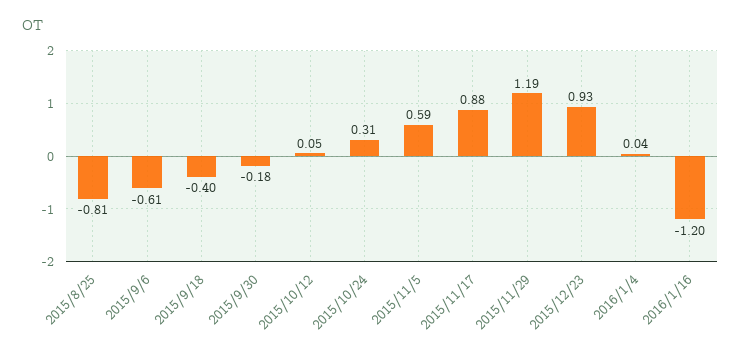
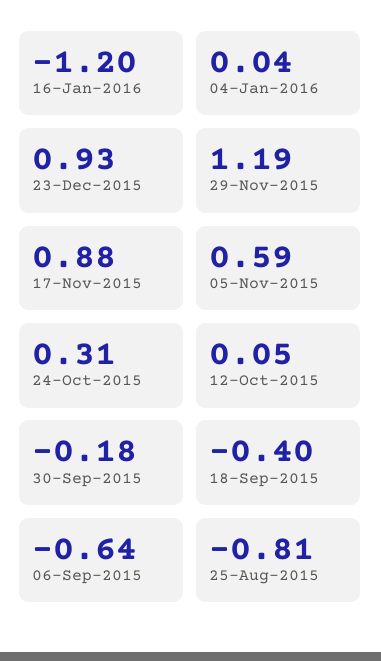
  {
    "2015/8/25": -0.81,
-   "2015/9/6": -0.61,
+   "2015/9/6": -0.64,
    "2015/9/18": -0.4,
    "2015/9/30": -0.18,
    "2015/10/12": 0.05,
    "2015/10/24": 0.31,
    "2015/11/5": 0.59,
    "2015/11/17": 0.88,
    "2015/11/29": 1.19,
    "2015/12/23": 0.93,
    "2016/1/4": 0.04,
    "2016/1/16": -1.2
  }

